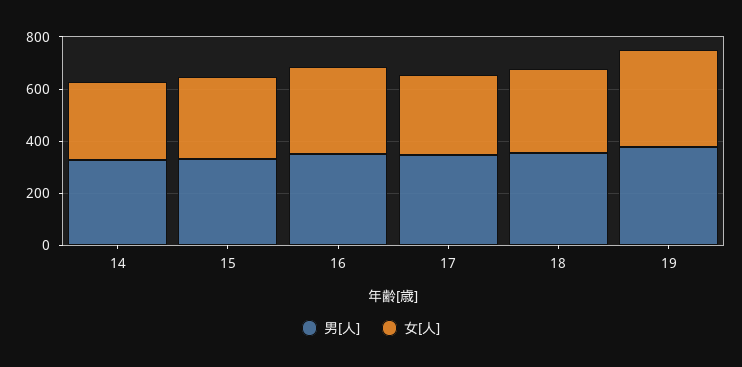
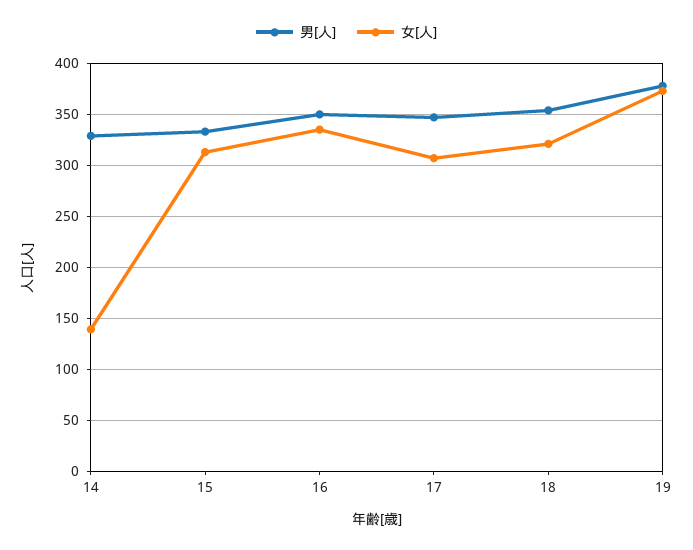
  {
    "男[人]": {
      "14": 330,
      "15": 330,
      "16": 350,
      "17": 350,
      "18": 350,
      "19": 380
    },
    "女[人]": {
-     "14": 300,
+     "14": 140,
      "15": 310,
      "16": 340,
      "17": 310,
      "18": 320,
      "19": 370
    }
  }

